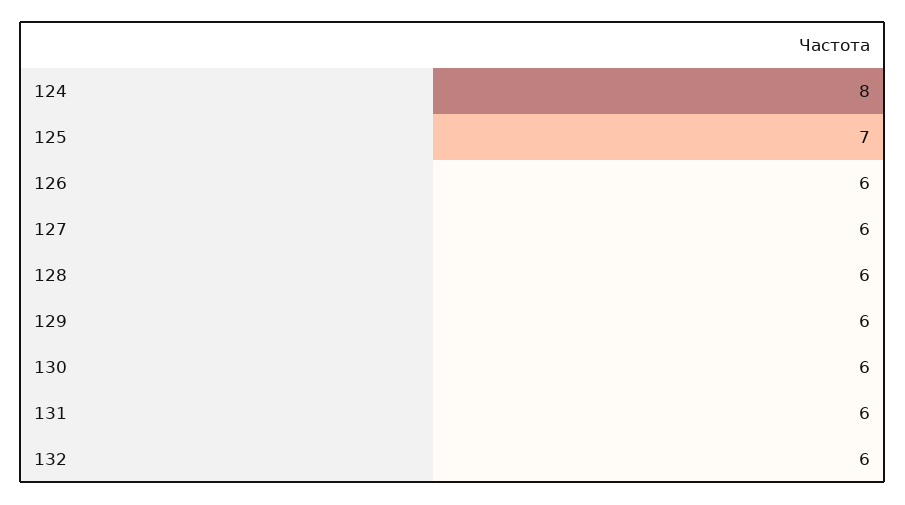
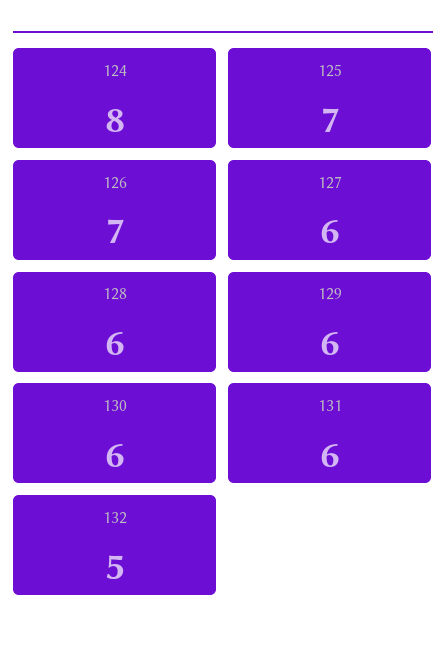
  {
    "124": 8,
    "125": 7,
-   "126": 6,
+   "126": 7,
    "127": 6,
    "128": 6,
    "129": 6,
    "130": 6,
    "131": 6,
-   "132": 6
+   "132": 5
  }

